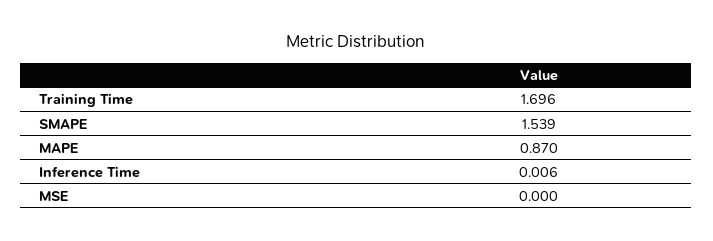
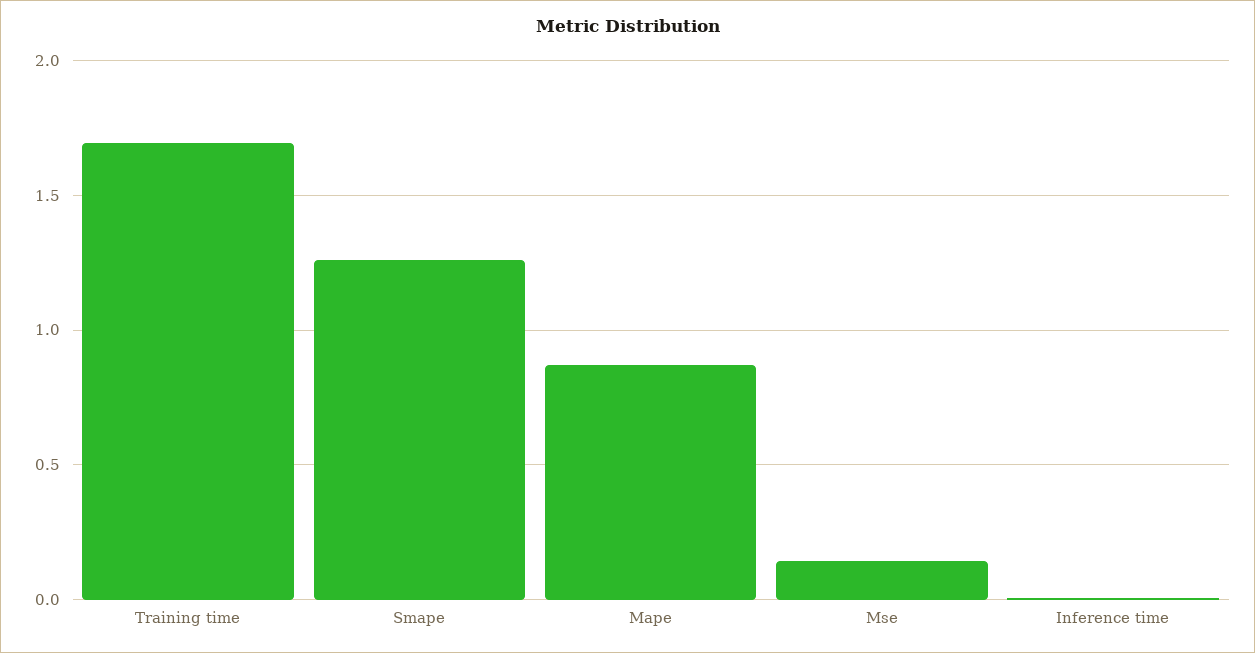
  {
    "Training Time": 1.696,
-   "SMAPE": 1.539,
+   "SMAPE": 1.25,
    "MAPE": 0.87,
    "Inference Time": 0.006,
-   "MSE": 0
+   "MSE": 0.15
  }

